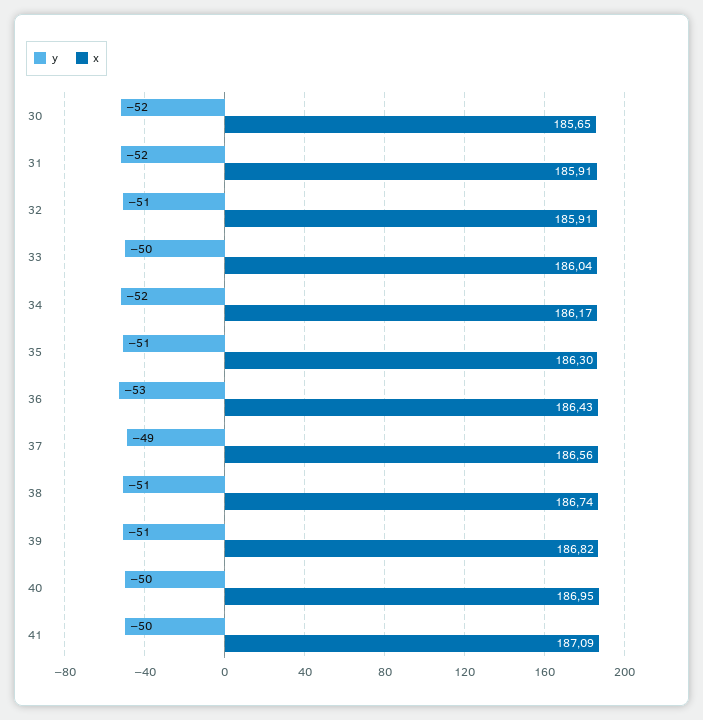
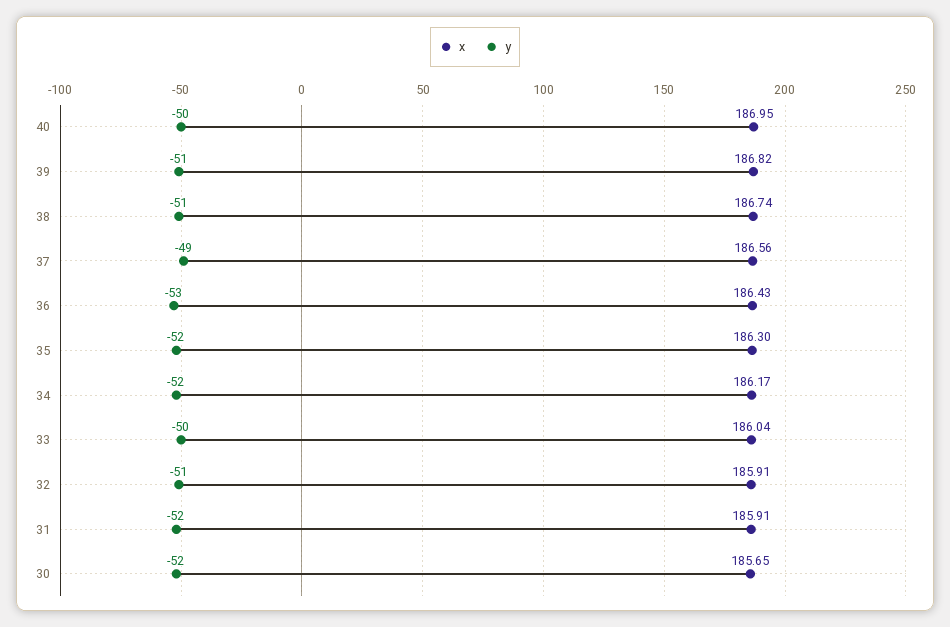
  {
    "y": {
      "30": -52,
      "31": -52,
      "32": -51,
      "33": -50,
      "34": -52,
-     "35": -51,
+     "35": -52,
      "36": -53,
      "37": -49,
      "38": -51,
      "39": -51,
-     "40": -50,
+     "40": -50
-     "41": -50
    },
    "x": {
      "30": 185.65,
      "31": 185.91,
      "32": 185.91,
      "33": 186.04,
      "34": 186.17,
      "35": 186.3,
      "36": 186.43,
      "37": 186.56,
      "38": 186.74,
      "39": 186.82,
-     "40": 186.95,
+     "40": 186.95
-     "41": 187.09
    }
  }

